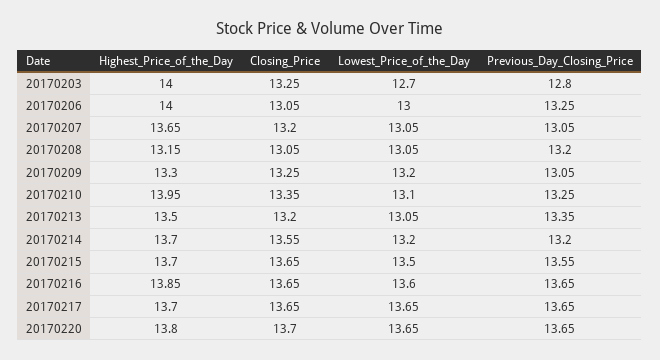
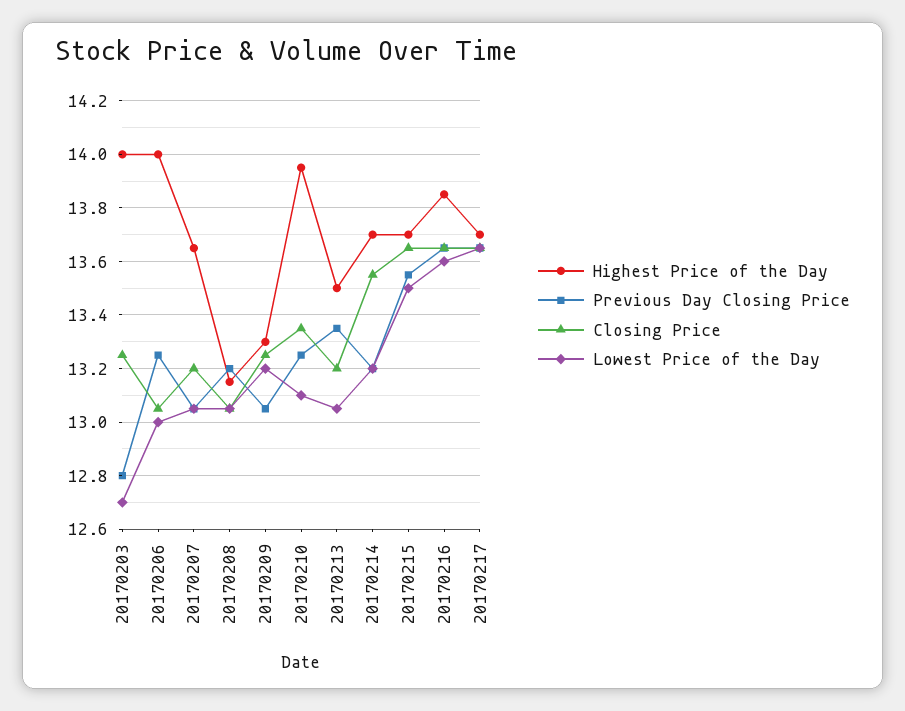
  {
    "Highest_Price_of_the_Day": {
      "20170203": 14,
      "20170206": 14,
      "20170207": 13.65,
      "20170208": 13.15,
      "20170209": 13.3,
      "20170210": 13.95,
      "20170213": 13.5,
      "20170214": 13.7,
      "20170215": 13.7,
      "20170216": 13.85,
-     "20170217": 13.7,
+     "20170217": 13.7
-     "20170220": 13.8
    },
    "Closing_Price": {
      "20170203": 13.25,
      "20170206": 13.05,
      "20170207": 13.2,
      "20170208": 13.05,
      "20170209": 13.25,
      "20170210": 13.35,
      "20170213": 13.2,
      "20170214": 13.55,
      "20170215": 13.65,
      "20170216": 13.65,
-     "20170217": 13.65,
+     "20170217": 13.65
-     "20170220": 13.7
    },
    "Lowest_Price_of_the_Day": {
      "20170203": 12.7,
      "20170206": 13,
      "20170207": 13.05,
      "20170208": 13.05,
      "20170209": 13.2,
      "20170210": 13.1,
      "20170213": 13.05,
      "20170214": 13.2,
      "20170215": 13.5,
      "20170216": 13.6,
-     "20170217": 13.65,
+     "20170217": 13.65
-     "20170220": 13.65
    },
    "Previous_Day_Closing_Price": {
      "20170203": 12.8,
      "20170206": 13.25,
      "20170207": 13.05,
      "20170208": 13.2,
      "20170209": 13.05,
      "20170210": 13.25,
      "20170213": 13.35,
      "20170214": 13.2,
      "20170215": 13.55,
      "20170216": 13.65,
-     "20170217": 13.65,
+     "20170217": 13.65
-     "20170220": 13.65
    }
  }

